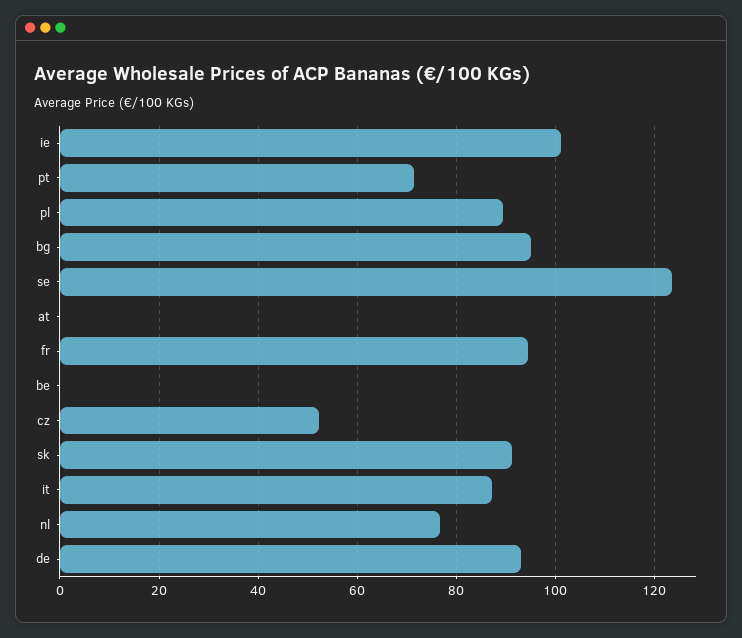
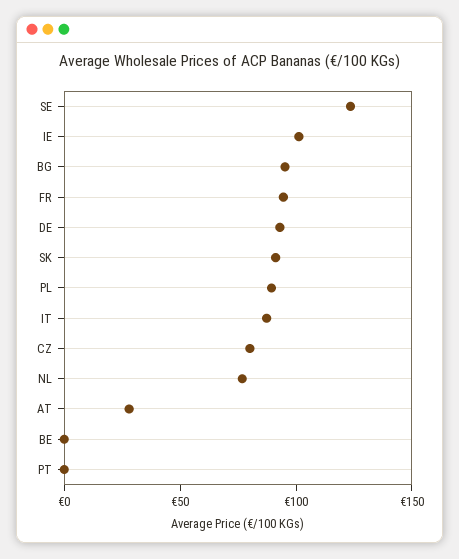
  {
    "ie": 102,
-   "pt": 72,
+   "pt": 0,
    "pl": 90,
    "bg": 96,
    "se": 124,
-   "at": 0,
+   "at": 30,
    "fr": 94,
    "be": 0,
-   "cz": 52,
+   "cz": 80,
    "sk": 92,
    "it": 88,
    "nl": 76,
    "de": 94
  }

